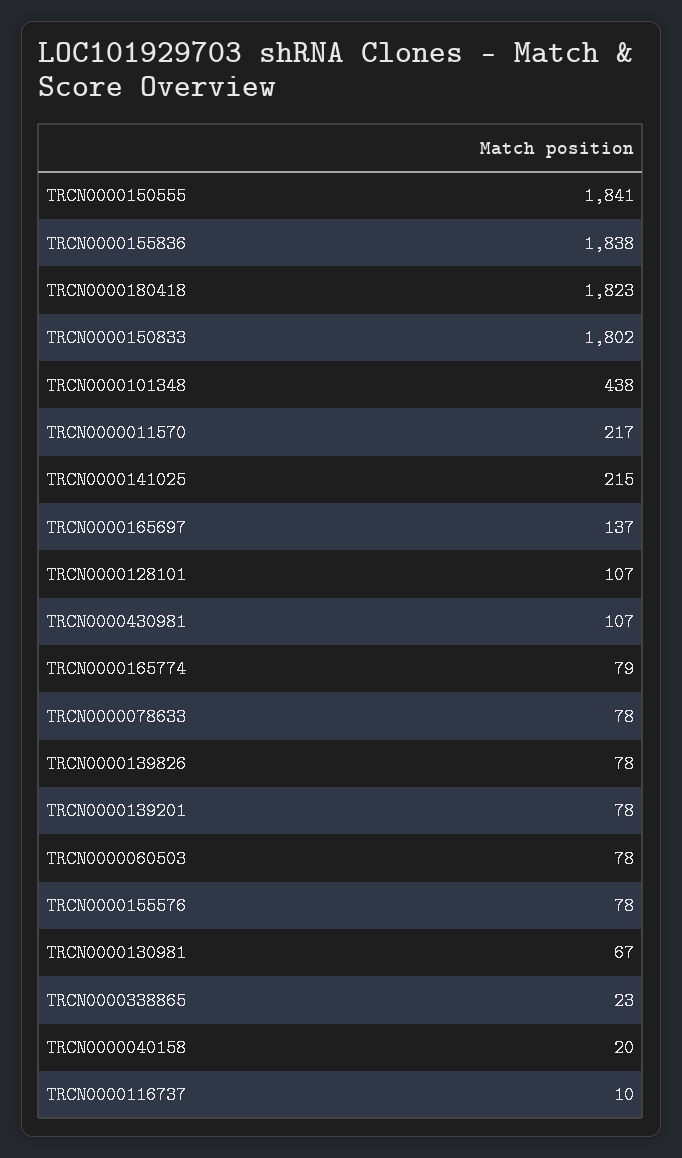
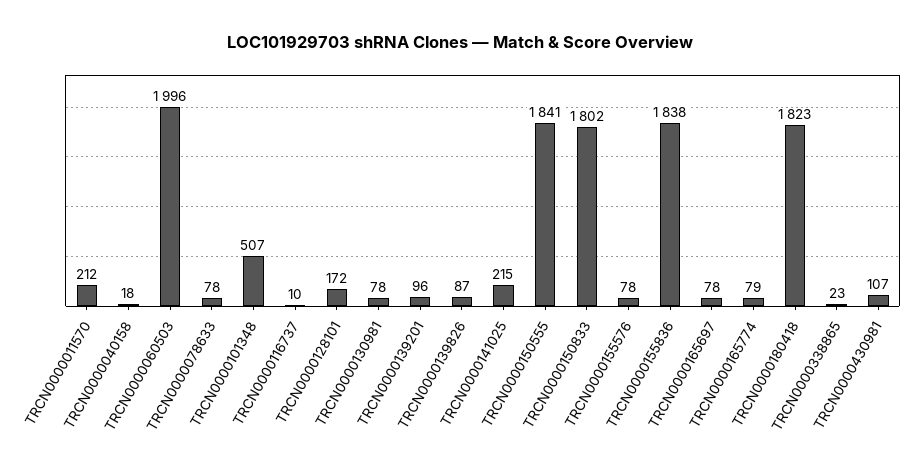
  {
    "TRCN0000150555": 1841,
    "TRCN0000155836": 1838,
    "TRCN0000180418": 1823,
    "TRCN0000150833": 1802,
-   "TRCN0000101348": 438,
+   "TRCN0000101348": 507,
-   "TRCN0000011570": 217,
+   "TRCN0000011570": 212,
    "TRCN0000141025": 215,
-   "TRCN0000165697": 137,
+   "TRCN0000165697": 78,
-   "TRCN0000128101": 107,
+   "TRCN0000128101": 172,
    "TRCN0000430981": 107,
    "TRCN0000165774": 79,
    "TRCN0000078633": 78,
-   "TRCN0000139826": 78,
+   "TRCN0000139826": 87,
-   "TRCN0000139201": 78,
+   "TRCN0000139201": 96,
-   "TRCN0000060503": 78,
+   "TRCN0000060503": 1996,
    "TRCN0000155576": 78,
-   "TRCN0000130981": 67,
+   "TRCN0000130981": 78,
    "TRCN0000338865": 23,
-   "TRCN0000040158": 20,
+   "TRCN0000040158": 18,
    "TRCN0000116737": 10
  }

